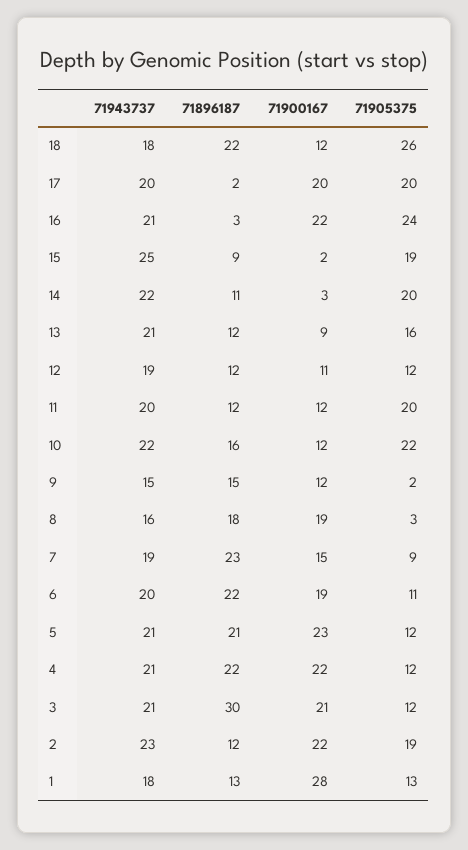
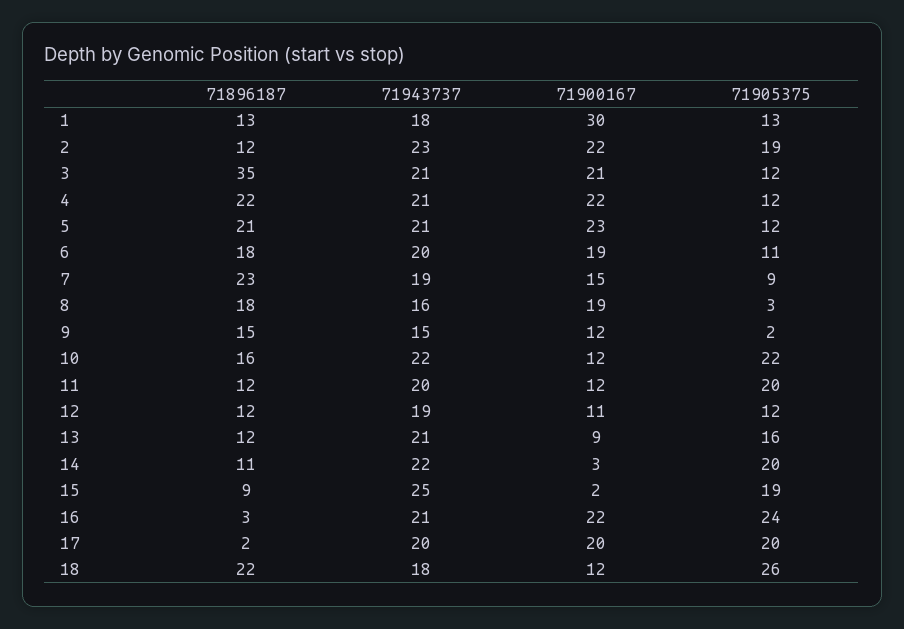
  {
    "71943737": {
      "18": 18,
      "17": 20,
      "16": 21,
      "15": 25,
      "14": 22,
      "13": 21,
      "12": 19,
      "11": 20,
      "10": 22,
      "9": 15,
      "8": 16,
      "7": 19,
      "6": 20,
      "5": 21,
      "4": 21,
      "3": 21,
      "2": 23,
      "1": 18
    },
    "71896187": {
      "18": 22,
      "17": 2,
      "16": 3,
      "15": 9,
      "14": 11,
      "13": 12,
      "12": 12,
      "11": 12,
      "10": 16,
      "9": 15,
      "8": 18,
      "7": 23,
-     "6": 22,
+     "6": 18,
      "5": 21,
      "4": 22,
-     "3": 30,
+     "3": 35,
      "2": 12,
      "1": 13
    },
    "71900167": {
      "18": 12,
      "17": 20,
      "16": 22,
      "15": 2,
      "14": 3,
      "13": 9,
      "12": 11,
      "11": 12,
      "10": 12,
      "9": 12,
      "8": 19,
      "7": 15,
      "6": 19,
      "5": 23,
      "4": 22,
      "3": 21,
      "2": 22,
-     "1": 28
+     "1": 30
    },
    "71905375": {
      "18": 26,
      "17": 20,
      "16": 24,
      "15": 19,
      "14": 20,
      "13": 16,
      "12": 12,
      "11": 20,
      "10": 22,
      "9": 2,
      "8": 3,
      "7": 9,
      "6": 11,
      "5": 12,
      "4": 12,
      "3": 12,
      "2": 19,
      "1": 13
    }
  }

